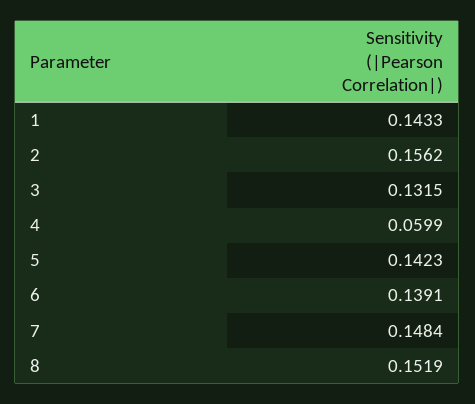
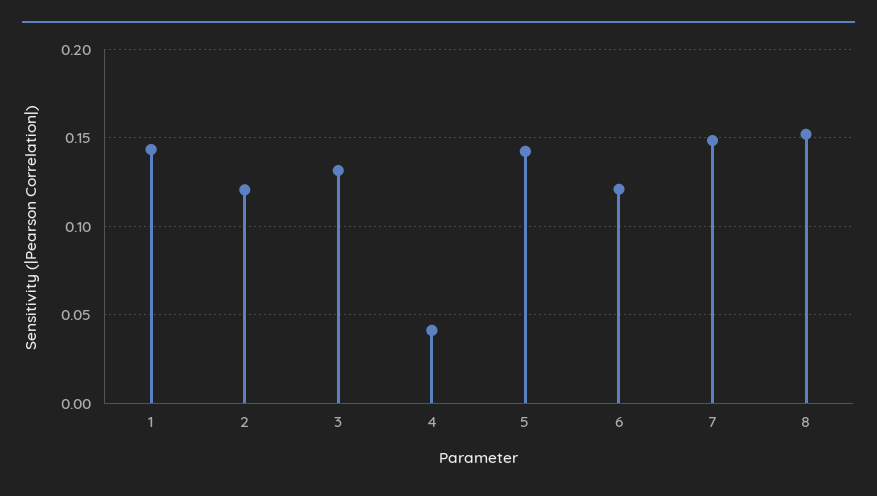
  {
    "1": 0.1433,
-   "2": 0.1562,
+   "2": 0.12,
    "3": 0.1315,
-   "4": 0.0599,
+   "4": 0.04,
    "5": 0.1423,
-   "6": 0.1391,
+   "6": 0.12,
    "7": 0.1484,
    "8": 0.1519
  }

